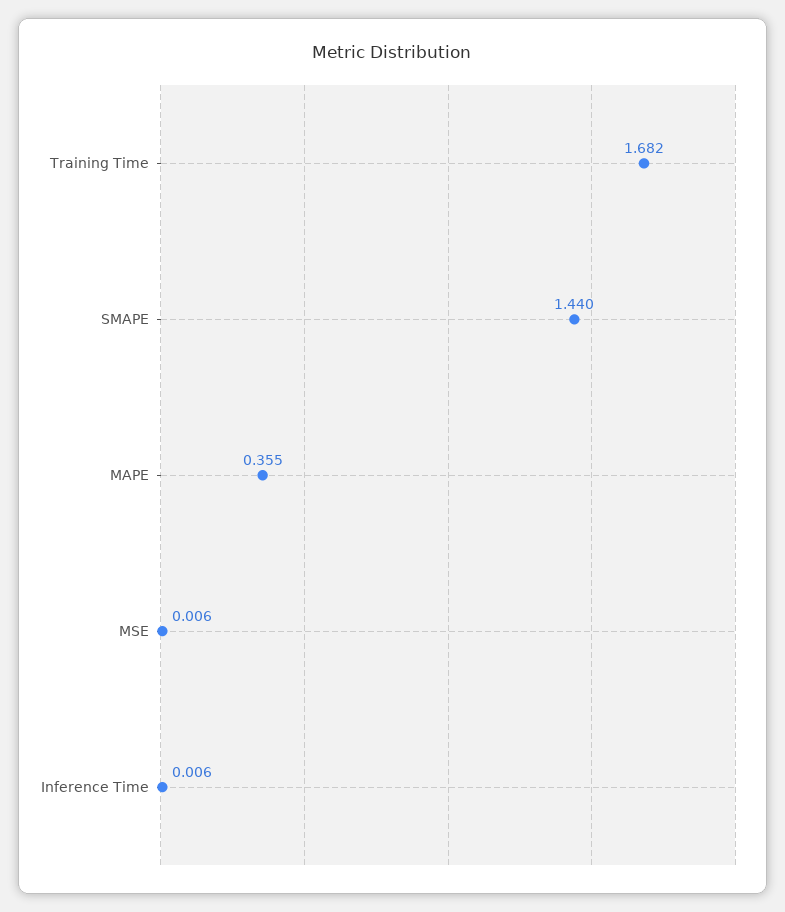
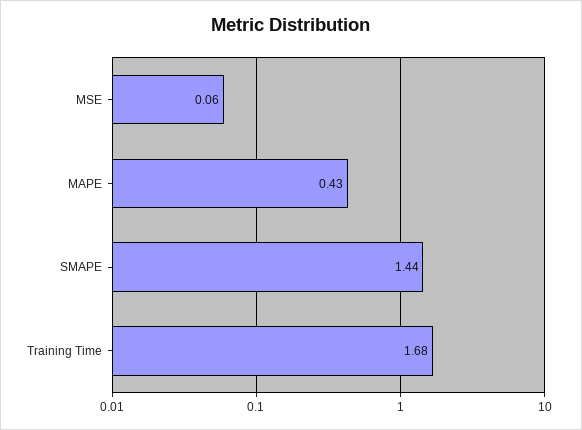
  {
    "Training Time": 1.682,
    "SMAPE": 1.44,
-   "MAPE": 0.355,
+   "MAPE": 0.43,
-   "MSE": 0.006,
+   "MSE": 0.06
-   "Inference Time": 0.006
  }

